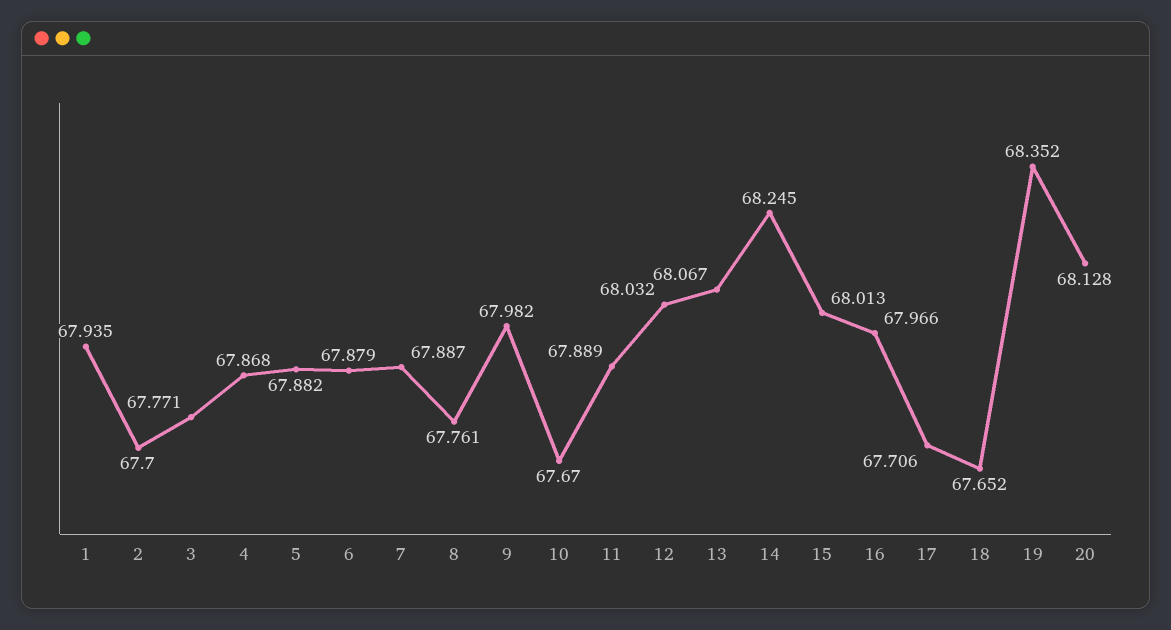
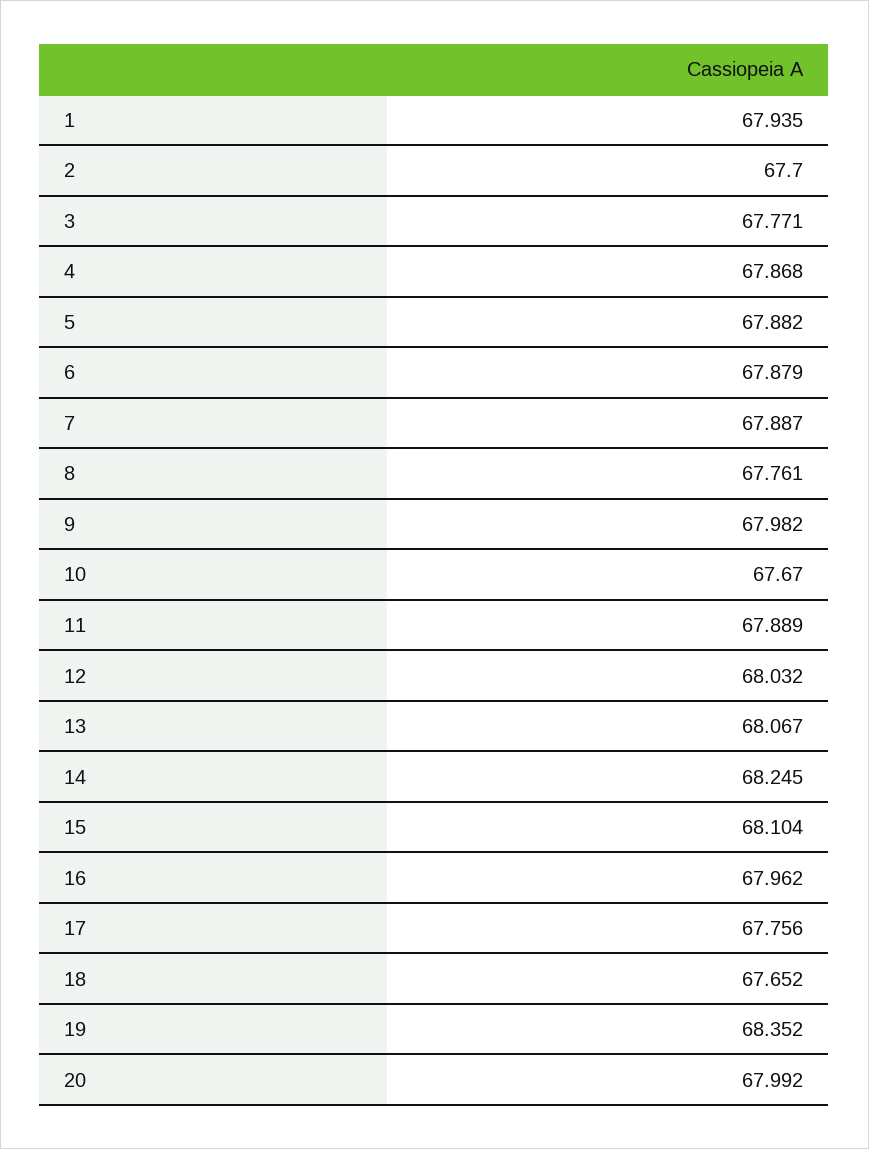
  {
    "1": 67.935,
    "2": 67.7,
    "3": 67.771,
    "4": 67.868,
    "5": 67.882,
    "6": 67.879,
    "7": 67.887,
    "8": 67.761,
    "9": 67.982,
    "10": 67.67,
    "11": 67.889,
    "12": 68.032,
    "13": 68.067,
    "14": 68.245,
-   "15": 68.013,
+   "15": 68.104,
-   "16": 67.966,
+   "16": 67.962,
-   "17": 67.706,
+   "17": 67.756,
    "18": 67.652,
    "19": 68.352,
-   "20": 68.128
+   "20": 67.992
  }

